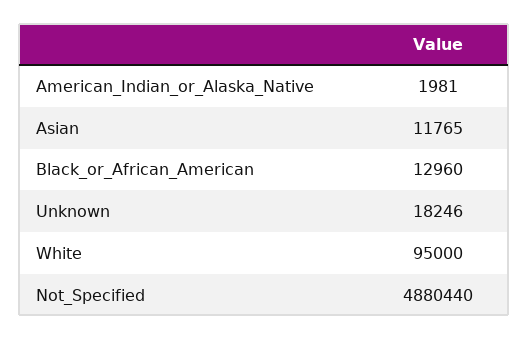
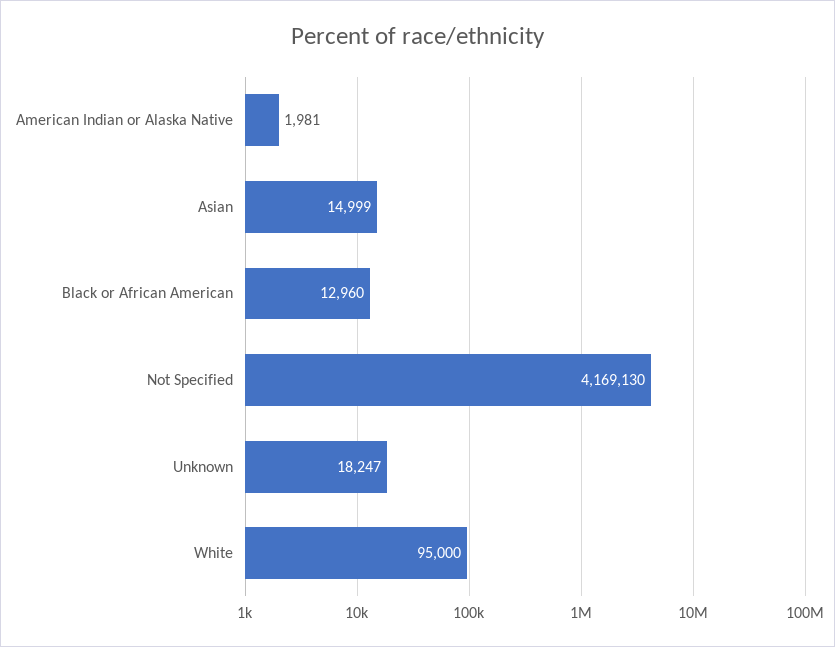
  {
    "American_Indian_or_Alaska_Native": 1981,
-   "Asian": 11765,
+   "Asian": 14999,
    "Black_or_African_American": 12960,
-   "Unknown": 18246,
+   "Unknown": 18247,
    "White": 95000,
-   "Not_Specified": 4880440
+   "Not_Specified": 4169130
  }

